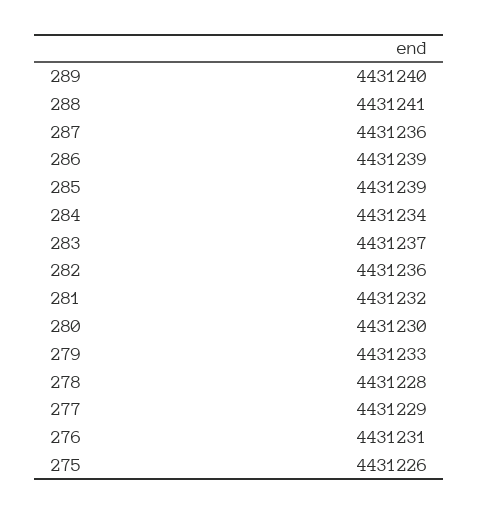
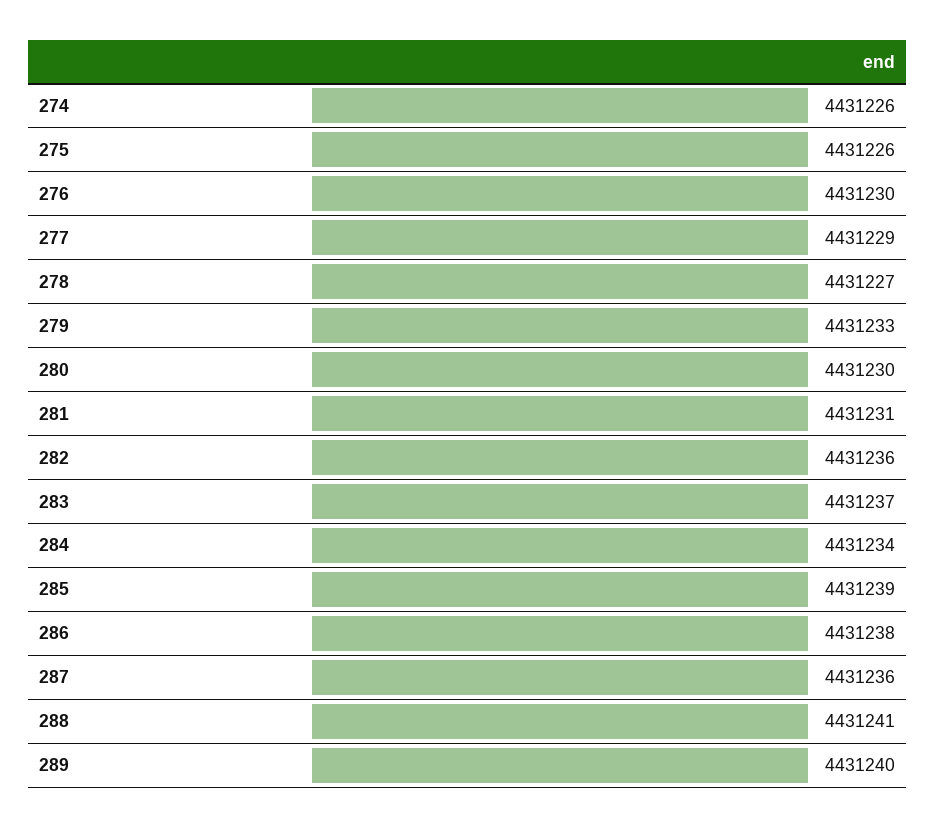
  {
    "289": 4431240,
    "288": 4431241,
    "287": 4431236,
-   "286": 4431239,
+   "286": 4431238,
    "285": 4431239,
    "284": 4431234,
    "283": 4431237,
    "282": 4431236,
-   "281": 4431232,
+   "281": 4431231,
    "280": 4431230,
    "279": 4431233,
-   "278": 4431228,
+   "278": 4431227,
    "277": 4431229,
-   "276": 4431231,
+   "276": 4431230,
-   "275": 4431226
+   "275": 4431226,
+   "274": 4431226
  }

